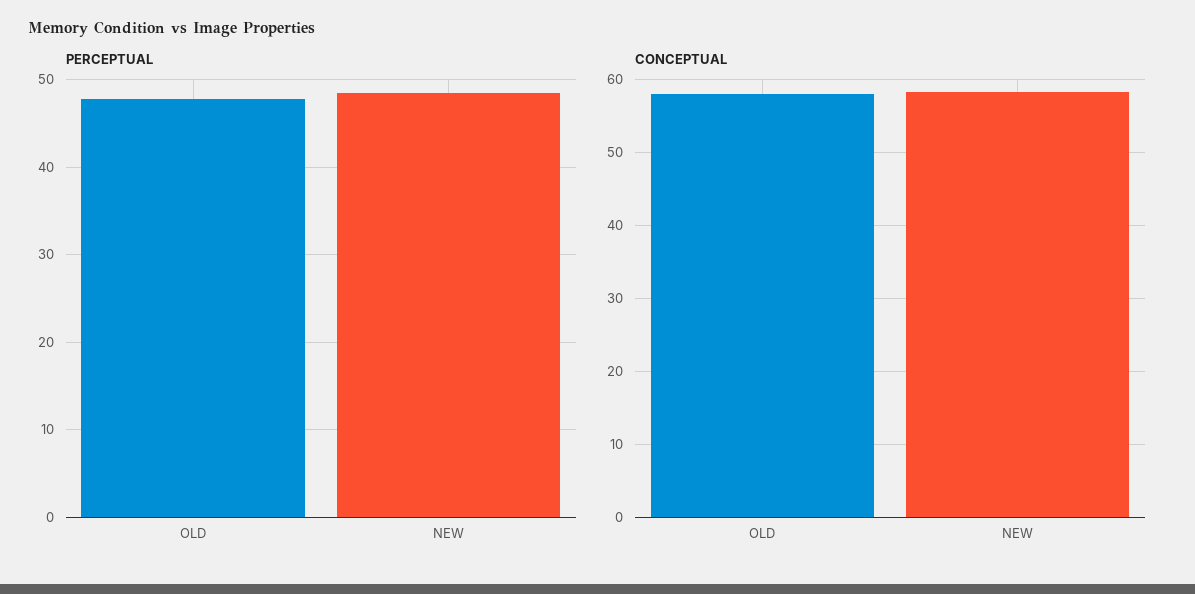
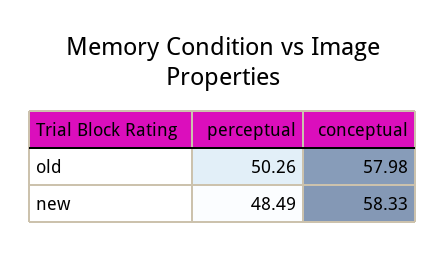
  {
    "PERCEPTUAL": {
-     "OLD": 48,
+     "OLD": 50.26,
      "NEW": 48.49
    },
    "CONCEPTUAL": {
      "OLD": 57.98,
      "NEW": 58.33
    }
  }

